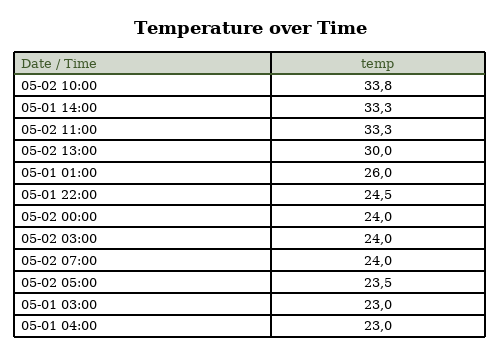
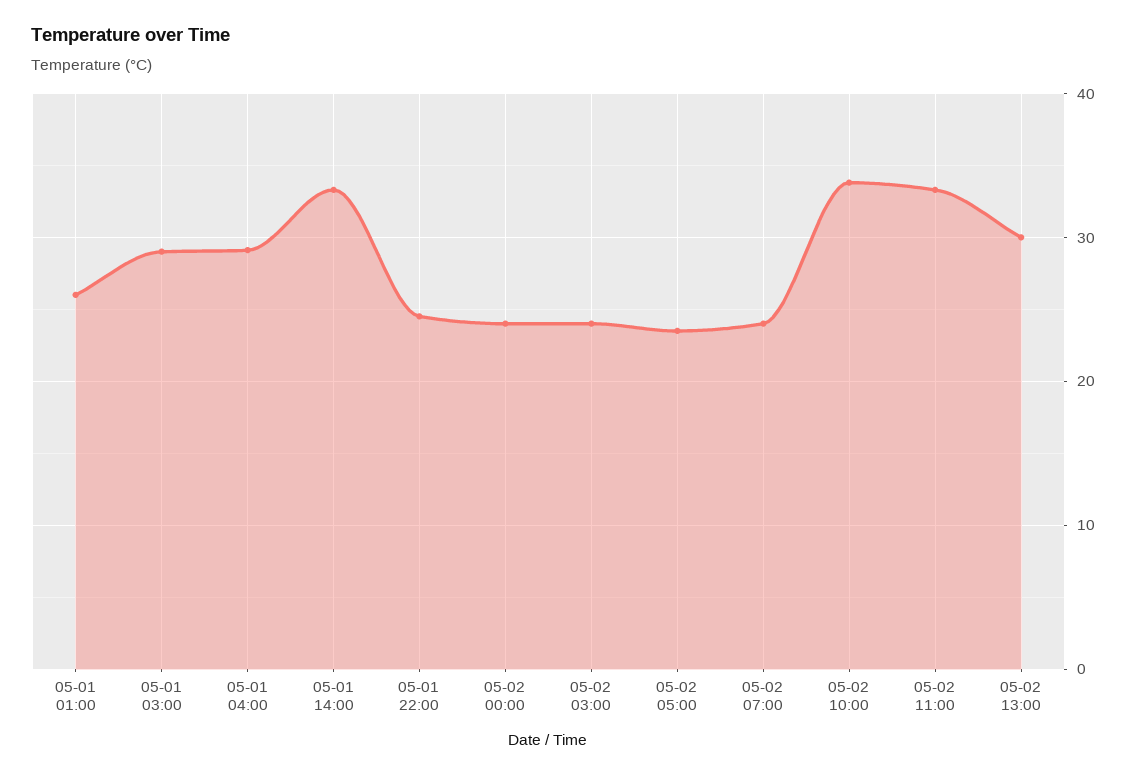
  {
    "05-02 10:00": 33.8,
    "05-01 14:00": 33.3,
    "05-02 11:00": 33.3,
    "05-02 13:00": 30,
    "05-01 01:00": 26,
    "05-01 22:00": 24.5,
    "05-02 00:00": 24,
    "05-02 03:00": 24,
    "05-02 07:00": 24,
    "05-02 05:00": 23.5,
-   "05-01 03:00": 23,
+   "05-01 03:00": 29,
-   "05-01 04:00": 23
+   "05-01 04:00": 29
  }

